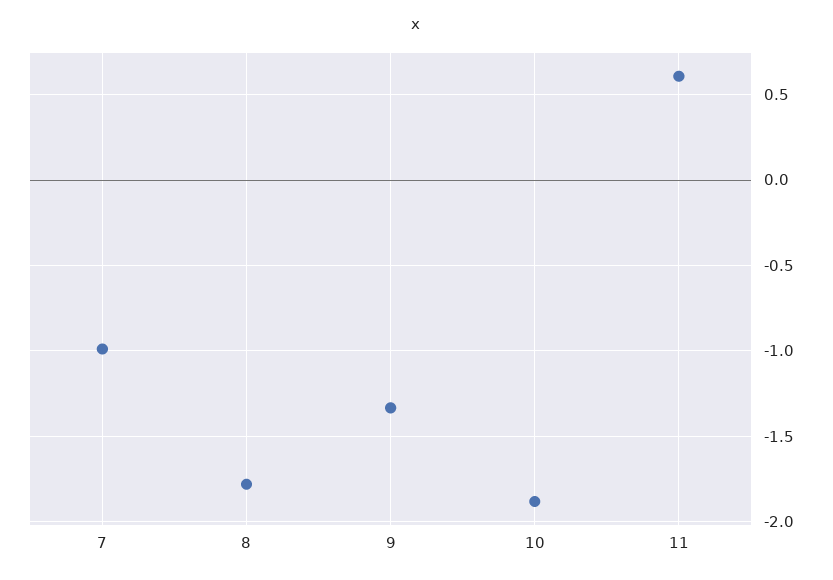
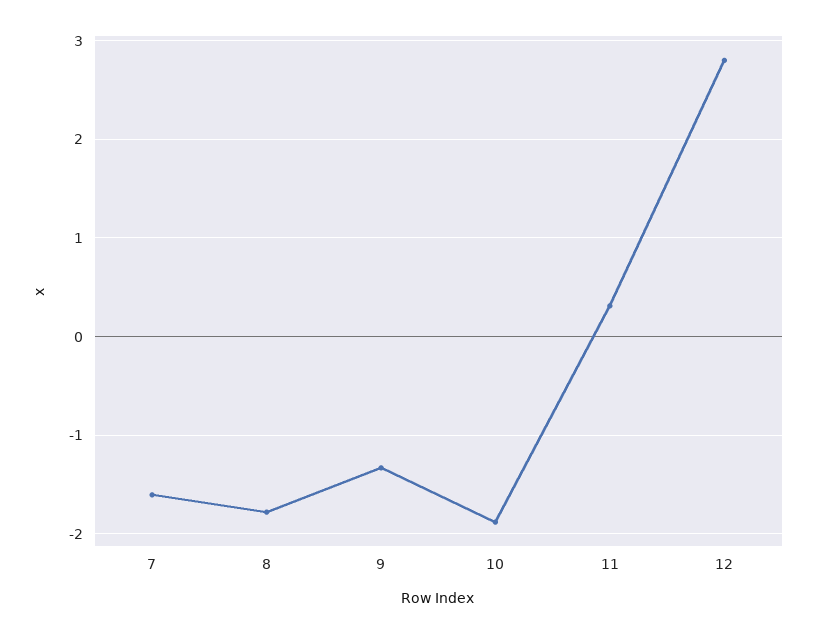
  {
-   "7": -1,
+   "7": -1.6,
    "8": -1.8,
    "9": -1.35,
    "10": -1.9,
-   "11": 0.6
+   "11": 0.3,
+   "12": 2.8
  }

